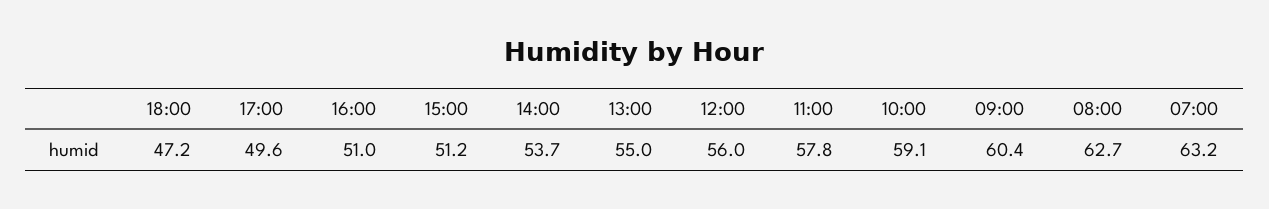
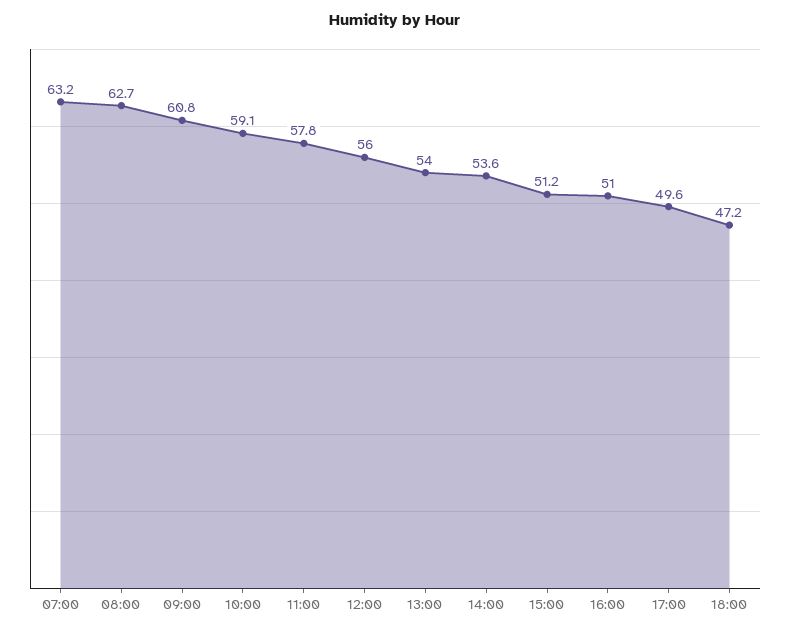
  {
    "18:00": 47.2,
    "17:00": 49.6,
    "16:00": 51,
    "15:00": 51.2,
-   "14:00": 53.7,
+   "14:00": 53.6,
-   "13:00": 55,
+   "13:00": 54,
    "12:00": 56,
    "11:00": 57.8,
    "10:00": 59.1,
-   "09:00": 60.4,
+   "09:00": 60.8,
    "08:00": 62.7,
    "07:00": 63.2
  }

